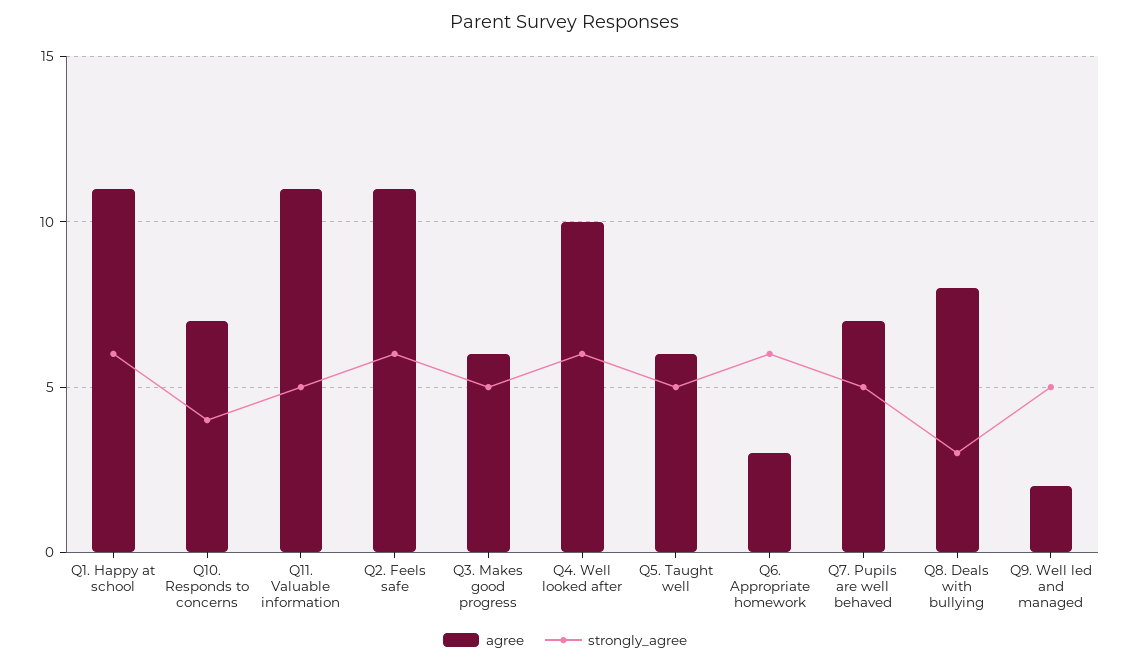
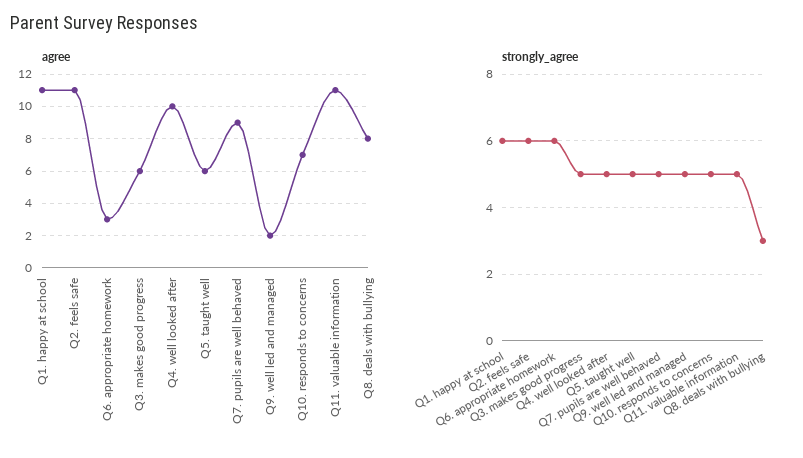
  {
    "agree": {
      "Q1. Happy at school": 11,
      "Q10. Responds to concerns": 7,
      "Q11. Valuable information": 11,
      "Q2. Feels safe": 11,
      "Q3. Makes good progress": 6,
      "Q4. Well looked after": 10,
      "Q5. Taught well": 6,
      "Q6. Appropriate homework": 3,
-     "Q7. Pupils are well behaved": 7,
+     "Q7. Pupils are well behaved": 9,
      "Q8. Deals with bullying": 8,
      "Q9. Well led and managed": 2
    },
    "strongly_agree": {
      "Q1. Happy at school": 6,
-     "Q10. Responds to concerns": 4,
+     "Q10. Responds to concerns": 5,
      "Q11. Valuable information": 5,
      "Q2. Feels safe": 6,
      "Q3. Makes good progress": 5,
-     "Q4. Well looked after": 6,
+     "Q4. Well looked after": 5,
      "Q5. Taught well": 5,
      "Q6. Appropriate homework": 6,
      "Q7. Pupils are well behaved": 5,
      "Q8. Deals with bullying": 3,
      "Q9. Well led and managed": 5
    }
  }

